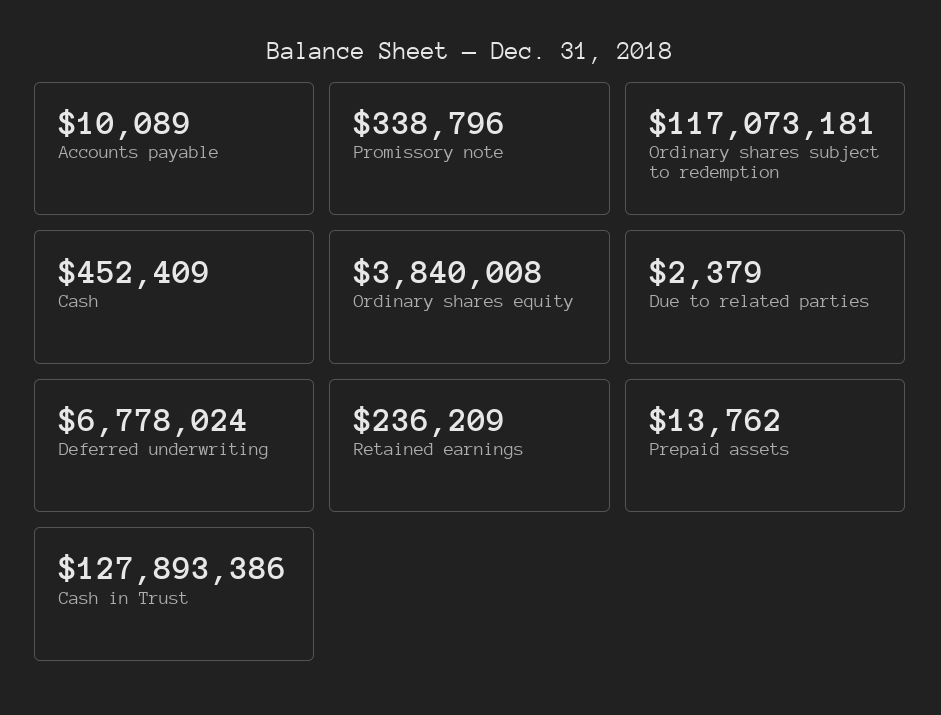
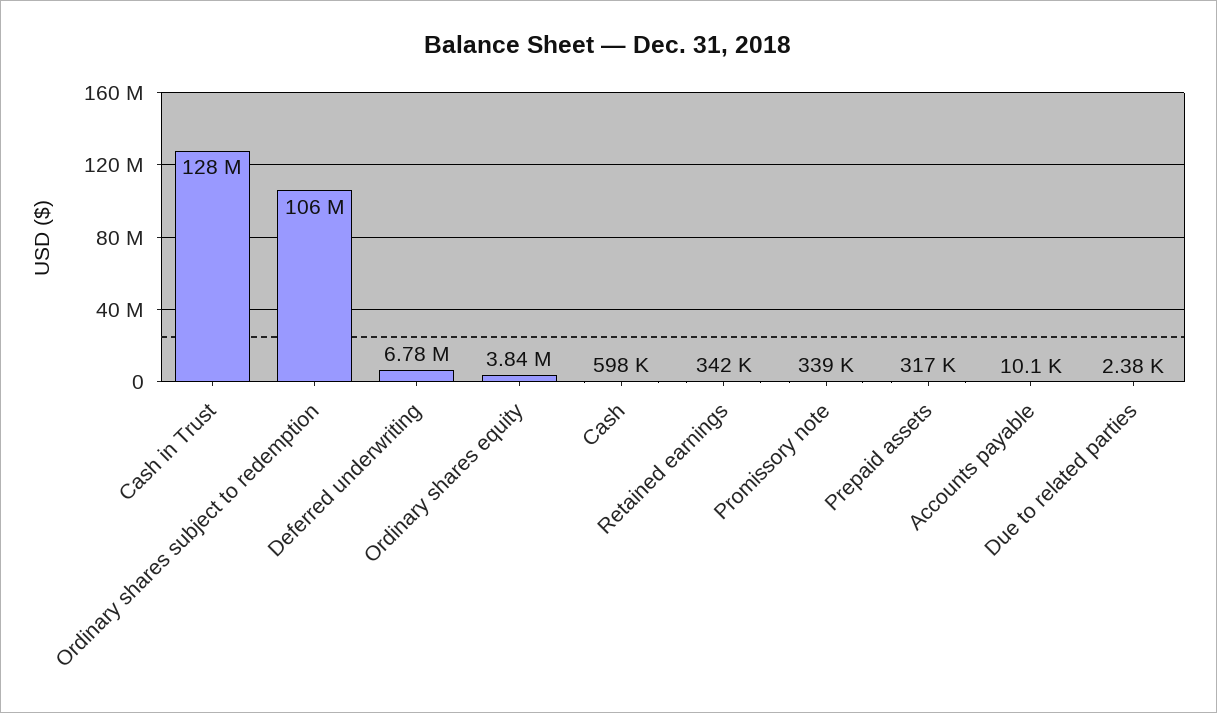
  {
    "Accounts payable": 10089,
    "Promissory note": 338796,
-   "Ordinary shares subject to redemption": 117073181,
+   "Ordinary shares subject to redemption": 106000000,
-   "Cash": 452409,
+   "Cash": 598000,
    "Ordinary shares equity": 3840008,
    "Due to related parties": 2379,
    "Deferred underwriting": 6778024,
-   "Retained earnings": 236209,
+   "Retained earnings": 342000,
-   "Prepaid assets": 13762,
+   "Prepaid assets": 317000,
    "Cash in Trust": 127893386
  }

